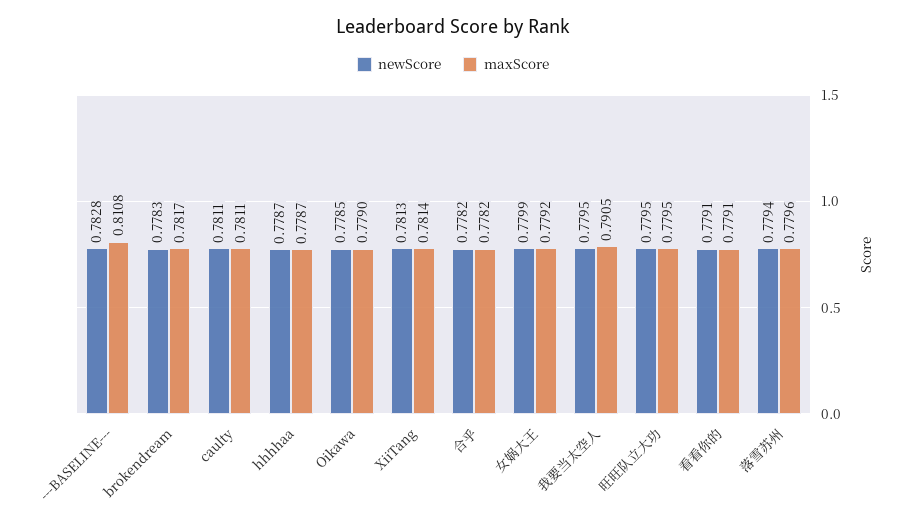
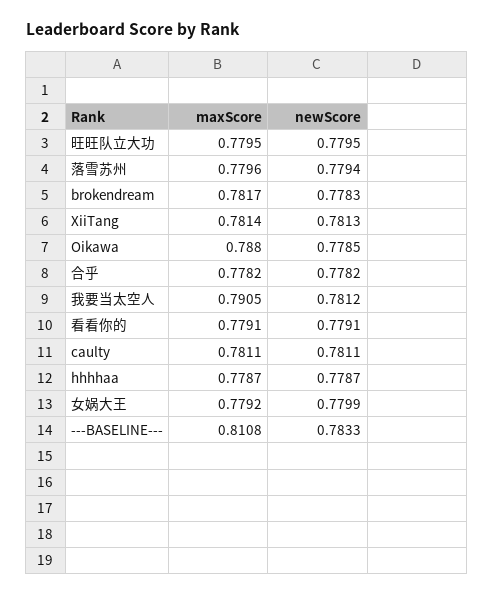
  {
    "newScore": {
-     "---BASELINE---": 0.7828,
+     "---BASELINE---": 0.7833,
      "brokendream": 0.7783,
      "caulty": 0.7811,
      "hhhhaa": 0.7787,
      "Oikawa": 0.7785,
      "XiiTang": 0.7813,
      "合乎": 0.7782,
      "女娲大王": 0.7799,
-     "我要当太空人": 0.7795,
+     "我要当太空人": 0.7812,
      "旺旺队立大功": 0.7795,
      "看看你的": 0.7791,
      "落雪苏州": 0.7794
    },
    "maxScore": {
      "---BASELINE---": 0.8108,
      "brokendream": 0.7817,
      "caulty": 0.7811,
      "hhhhaa": 0.7787,
-     "Oikawa": 0.779,
+     "Oikawa": 0.788,
      "XiiTang": 0.7814,
      "合乎": 0.7782,
      "女娲大王": 0.7792,
      "我要当太空人": 0.7905,
      "旺旺队立大功": 0.7795,
      "看看你的": 0.7791,
      "落雪苏州": 0.7796
    }
  }

